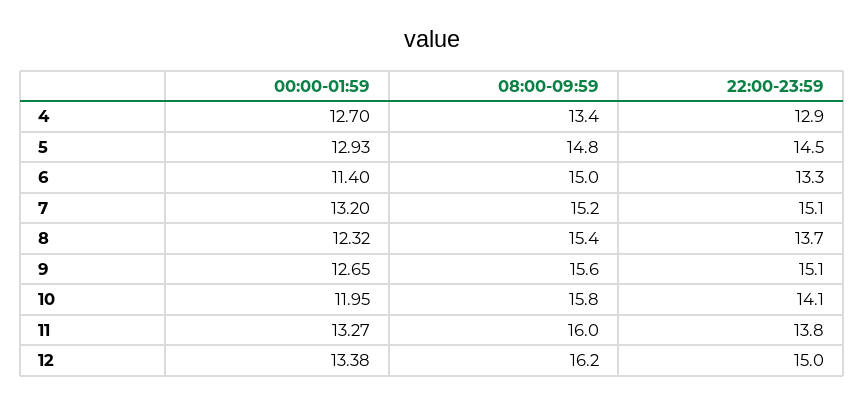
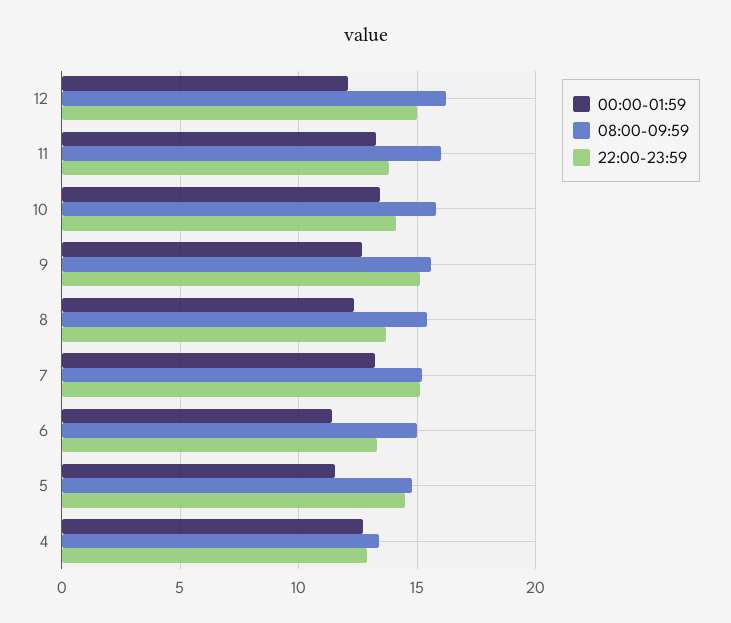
  {
    "00:00-01:59": {
      "4": 12.7,
-     "5": 12.93,
+     "5": 11.5,
      "6": 11.4,
      "7": 13.2,
      "8": 12.32,
      "9": 12.65,
-     "10": 11.95,
+     "10": 13.5,
      "11": 13.27,
-     "12": 13.38
+     "12": 12
    },
    "08:00-09:59": {
      "4": 13.4,
      "5": 14.8,
      "6": 15,
      "7": 15.2,
      "8": 15.4,
      "9": 15.6,
      "10": 15.8,
      "11": 16,
      "12": 16.2
    },
    "22:00-23:59": {
      "4": 12.9,
      "5": 14.5,
      "6": 13.3,
      "7": 15.1,
      "8": 13.7,
      "9": 15.1,
      "10": 14.1,
      "11": 13.8,
      "12": 15
    }
  }

